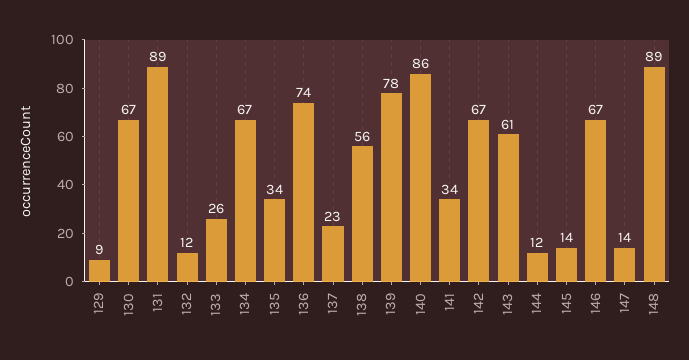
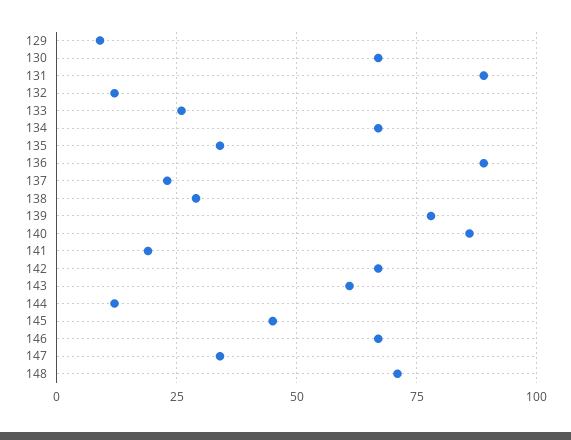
  {
    "129": 9,
    "130": 67,
    "131": 89,
    "132": 12,
    "133": 26,
    "134": 67,
    "135": 34,
-   "136": 74,
+   "136": 90,
    "137": 23,
-   "138": 56,
+   "138": 30,
    "139": 78,
    "140": 86,
-   "141": 34,
+   "141": 20,
    "142": 67,
    "143": 61,
    "144": 12,
-   "145": 14,
+   "145": 45,
    "146": 67,
-   "147": 14,
+   "147": 35,
-   "148": 89
+   "148": 70
  }

